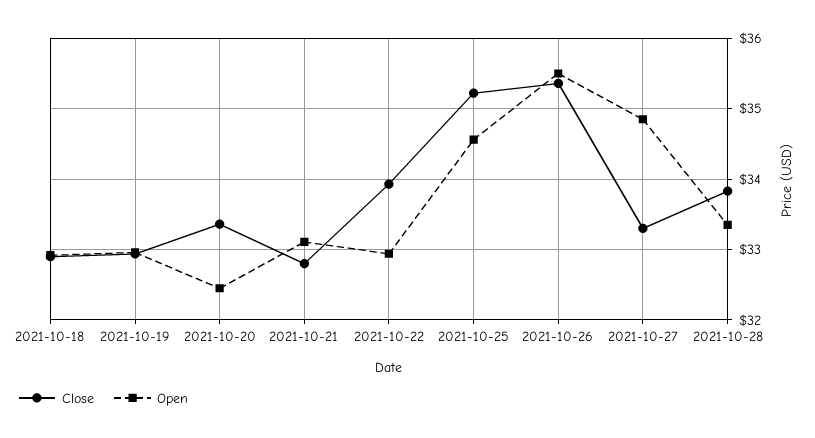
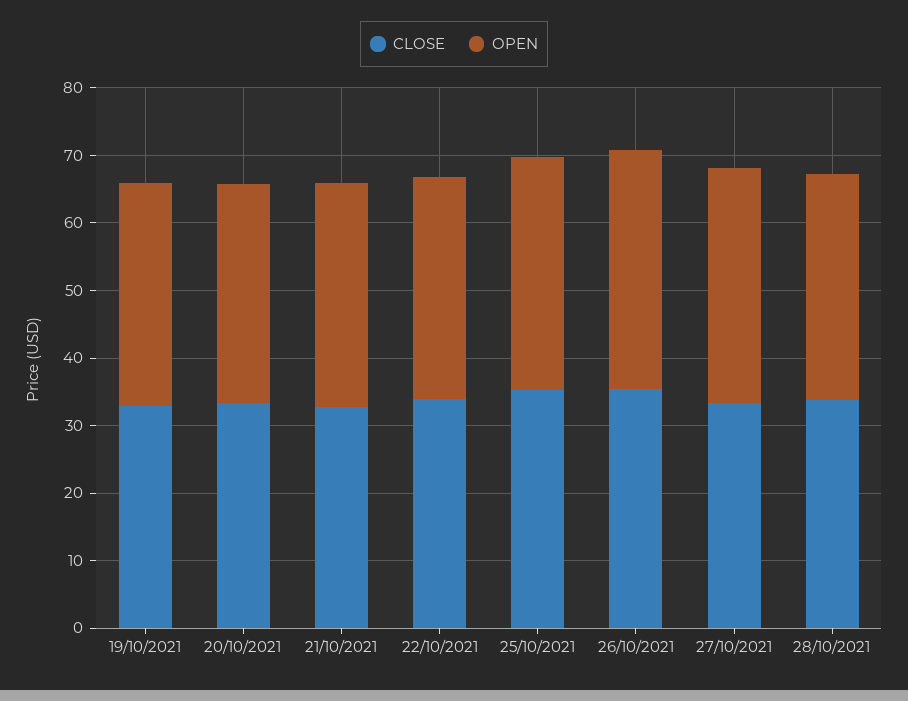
  {
    "Close": {
-     "2021-10-18": 32.9,
      "2021-10-19": 32.9,
      "2021-10-20": 33.4,
      "2021-10-21": 32.8,
      "2021-10-22": 33.9,
      "2021-10-25": 35.2,
      "2021-10-26": 35.4,
      "2021-10-27": 33.3,
      "2021-10-28": 33.8
    },
    "Open": {
-     "2021-10-18": 32.9,
      "2021-10-19": 33,
      "2021-10-20": 32.5,
      "2021-10-21": 33.1,
      "2021-10-22": 32.9,
      "2021-10-25": 34.6,
      "2021-10-26": 35.5,
      "2021-10-27": 34.9,
      "2021-10-28": 33.4
    }
  }

